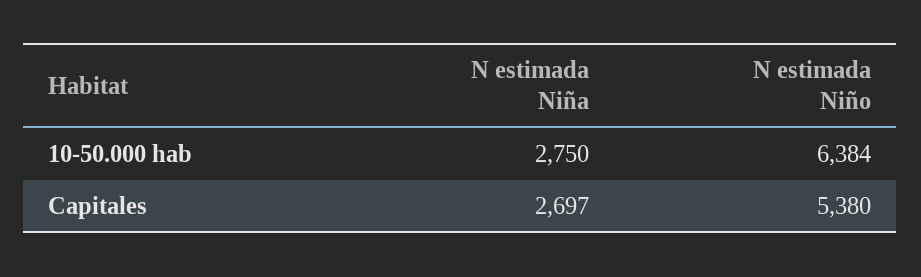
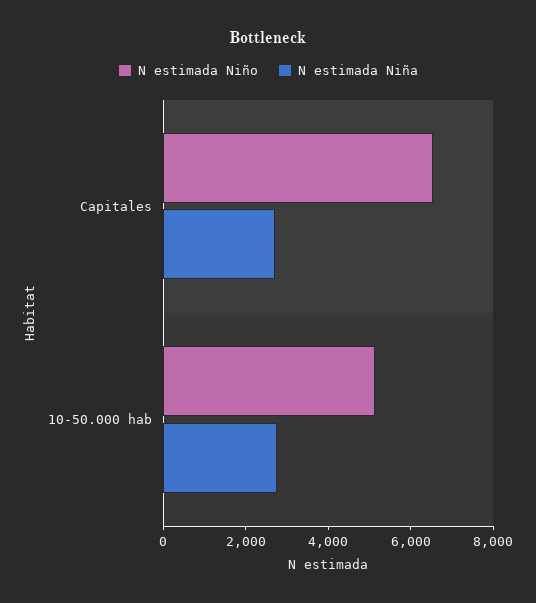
  {
    "N estimada Niña": {
      "10-50.000 hab": 2750,
      "Capitales": 2697
    },
    "N estimada Niño": {
-     "10-50.000 hab": 6384,
+     "10-50.000 hab": 5000,
-     "Capitales": 5380
+     "Capitales": 6500
    }
  }

